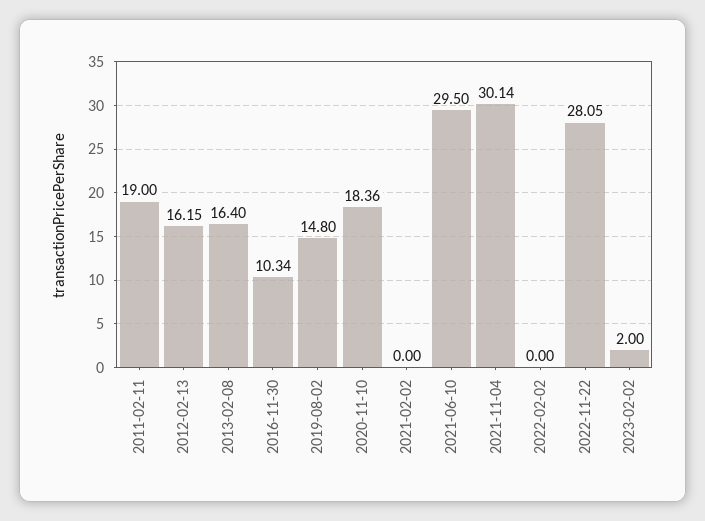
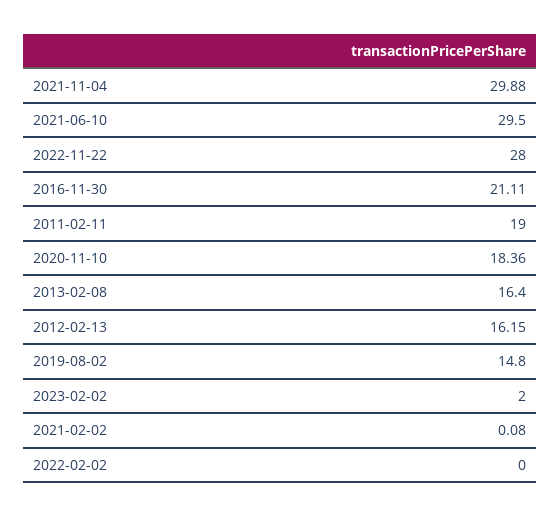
  {
    "2011-02-11": 19,
    "2012-02-13": 16.15,
    "2013-02-08": 16.4,
-   "2016-11-30": 10.34,
+   "2016-11-30": 21.11,
    "2019-08-02": 14.8,
    "2020-11-10": 18.36,
-   "2021-02-02": 0,
+   "2021-02-02": 0.08,
    "2021-06-10": 29.5,
-   "2021-11-04": 30.14,
+   "2021-11-04": 29.88,
    "2022-02-02": 0,
-   "2022-11-22": 28.05,
+   "2022-11-22": 28,
    "2023-02-02": 2
  }

